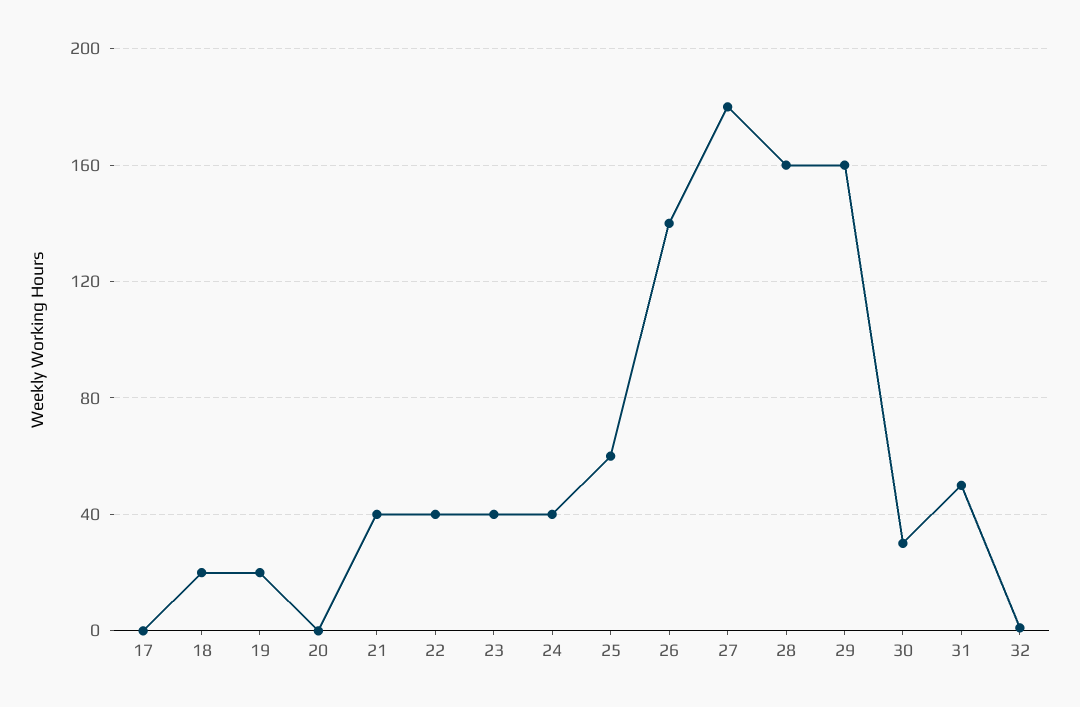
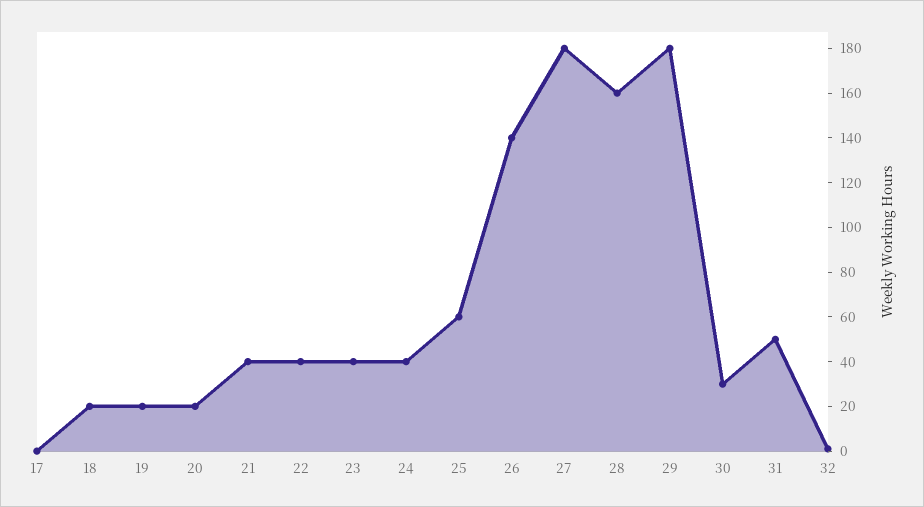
  {
    "17": 0,
    "18": 20,
    "19": 20,
-   "20": 0,
+   "20": 20,
    "21": 40,
    "22": 40,
    "23": 40,
    "24": 40,
    "25": 60,
    "26": 140,
    "27": 180,
    "28": 160,
-   "29": 160,
+   "29": 180,
    "30": 30,
    "31": 50,
    "32": 0
  }

